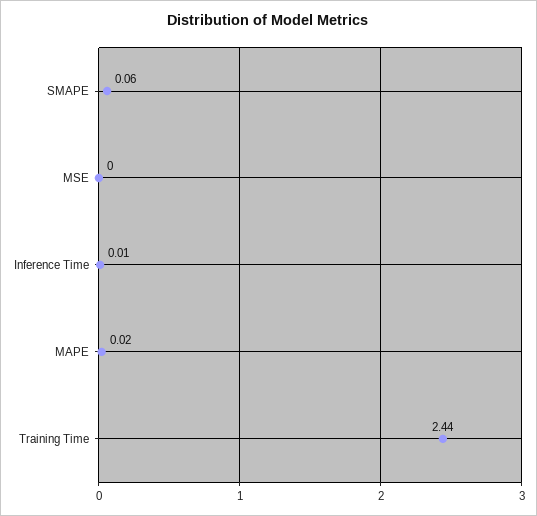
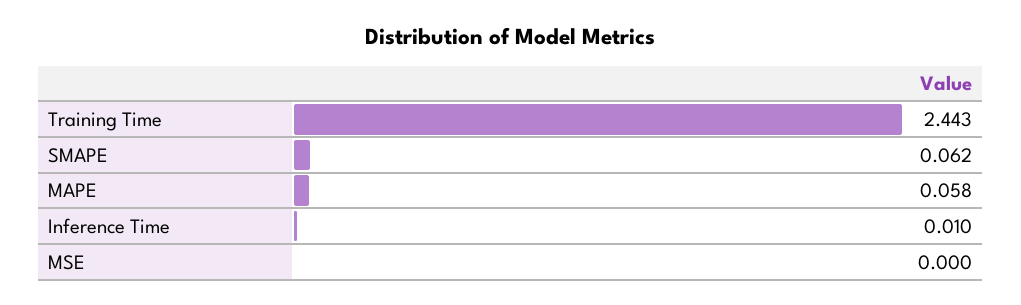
  {
    "SMAPE": 0.062,
    "MSE": 0,
    "Inference Time": 0.01,
-   "MAPE": 0.02,
+   "MAPE": 0.058,
    "Training Time": 2.443
  }

